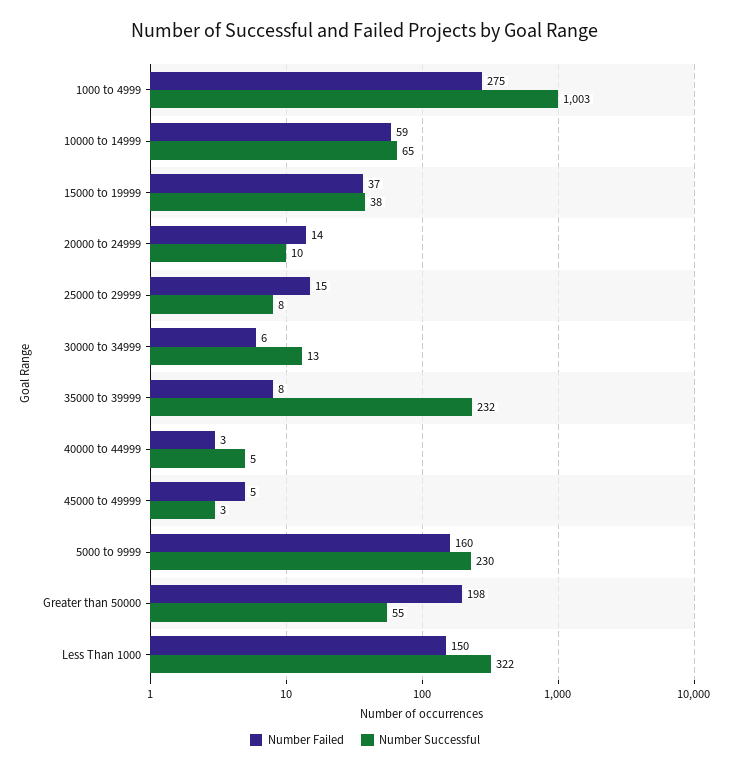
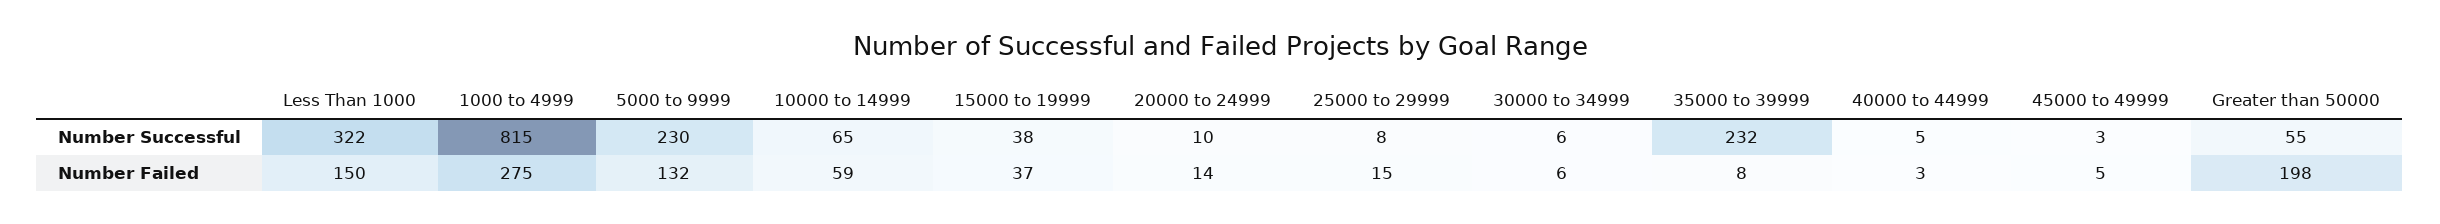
  {
    "Number Failed": {
      "1000 to 4999": 275,
      "10000 to 14999": 59,
      "15000 to 19999": 37,
      "20000 to 24999": 14,
      "25000 to 29999": 15,
      "30000 to 34999": 6,
      "35000 to 39999": 8,
      "40000 to 44999": 3,
      "45000 to 49999": 5,
-     "5000 to 9999": 160,
+     "5000 to 9999": 132,
      "Greater than 50000": 198,
      "Less Than 1000": 150
    },
    "Number Successful": {
-     "1000 to 4999": 1003,
+     "1000 to 4999": 815,
      "10000 to 14999": 65,
      "15000 to 19999": 38,
      "20000 to 24999": 10,
      "25000 to 29999": 8,
-     "30000 to 34999": 13,
+     "30000 to 34999": 6,
      "35000 to 39999": 232,
      "40000 to 44999": 5,
      "45000 to 49999": 3,
      "5000 to 9999": 230,
      "Greater than 50000": 55,
      "Less Than 1000": 322
    }
  }

